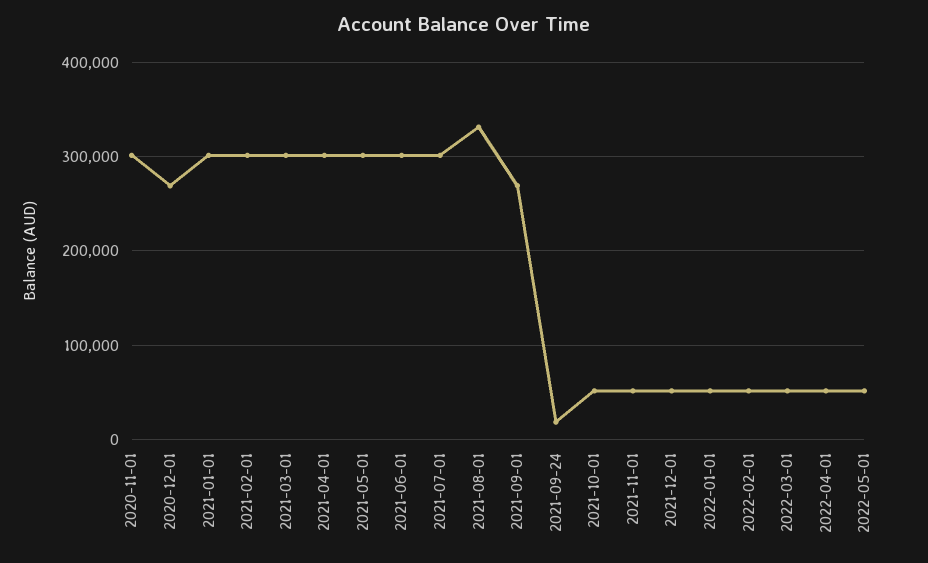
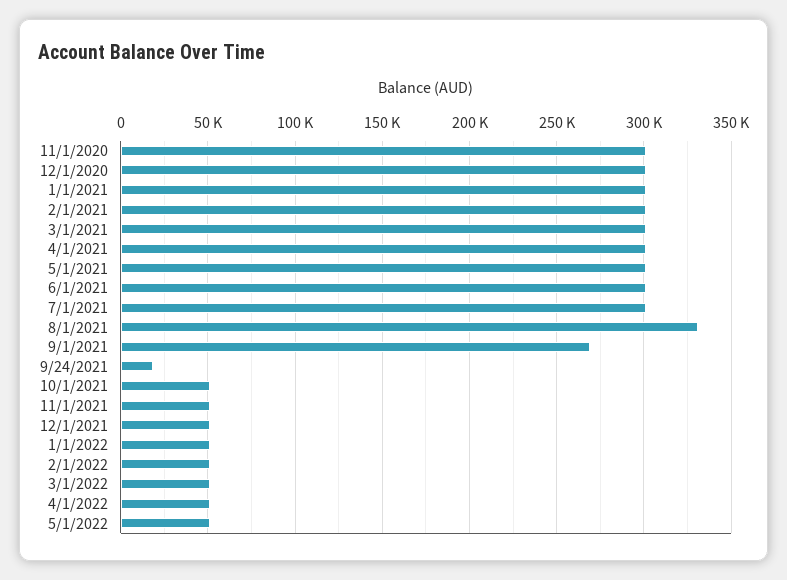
  {
    "2020-11-01": 300000,
-   "2020-12-01": 270000,
+   "2020-12-01": 300000,
    "2021-01-01": 300000,
    "2021-02-01": 300000,
    "2021-03-01": 300000,
    "2021-04-01": 300000,
    "2021-05-01": 300000,
    "2021-06-01": 300000,
    "2021-07-01": 300000,
    "2021-08-01": 330000,
    "2021-09-01": 270000,
    "2021-09-24": 20000,
    "2021-10-01": 50000,
    "2021-11-01": 50000,
    "2021-12-01": 50000,
    "2022-01-01": 50000,
    "2022-02-01": 50000,
    "2022-03-01": 50000,
    "2022-04-01": 50000,
    "2022-05-01": 50000
  }

